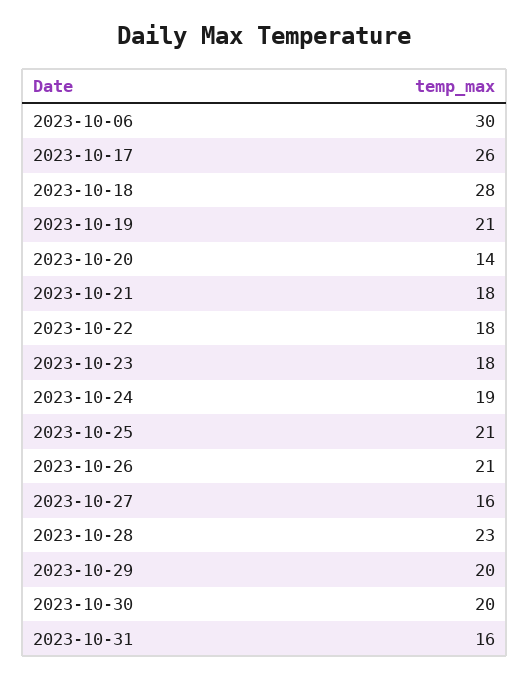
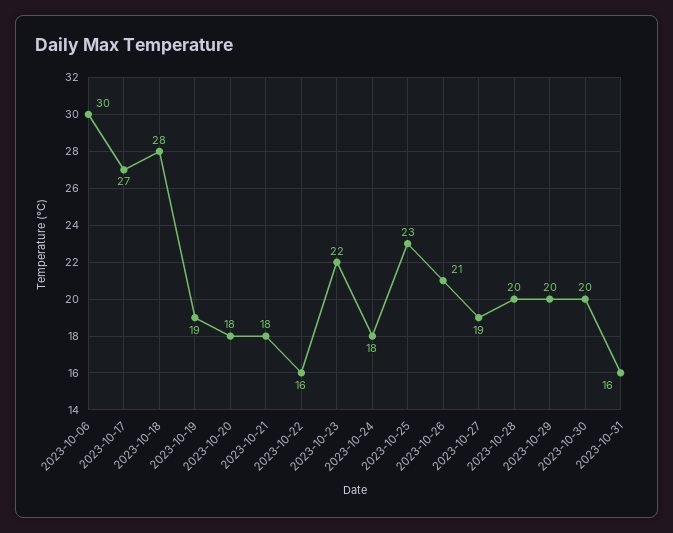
  {
    "2023-10-06": 30,
-   "2023-10-17": 26,
+   "2023-10-17": 27,
    "2023-10-18": 28,
-   "2023-10-19": 21,
+   "2023-10-19": 19,
-   "2023-10-20": 14,
+   "2023-10-20": 18,
    "2023-10-21": 18,
-   "2023-10-22": 18,
+   "2023-10-22": 16,
-   "2023-10-23": 18,
+   "2023-10-23": 22,
-   "2023-10-24": 19,
+   "2023-10-24": 18,
-   "2023-10-25": 21,
+   "2023-10-25": 23,
    "2023-10-26": 21,
-   "2023-10-27": 16,
+   "2023-10-27": 19,
-   "2023-10-28": 23,
+   "2023-10-28": 20,
    "2023-10-29": 20,
    "2023-10-30": 20,
    "2023-10-31": 16
  }

